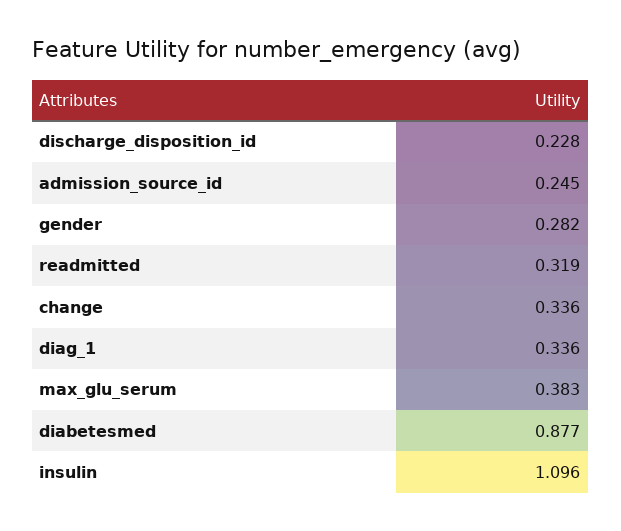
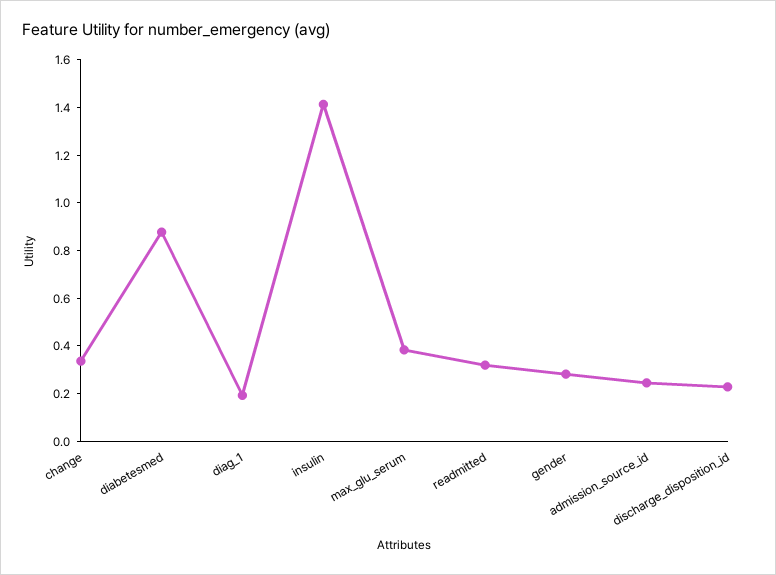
  {
    "discharge_disposition_id": 0.228,
    "admission_source_id": 0.245,
    "gender": 0.282,
    "readmitted": 0.319,
    "change": 0.336,
-   "diag_1": 0.336,
+   "diag_1": 0.2,
    "max_glu_serum": 0.383,
    "diabetesmed": 0.877,
-   "insulin": 1.096
+   "insulin": 1.4
  }

